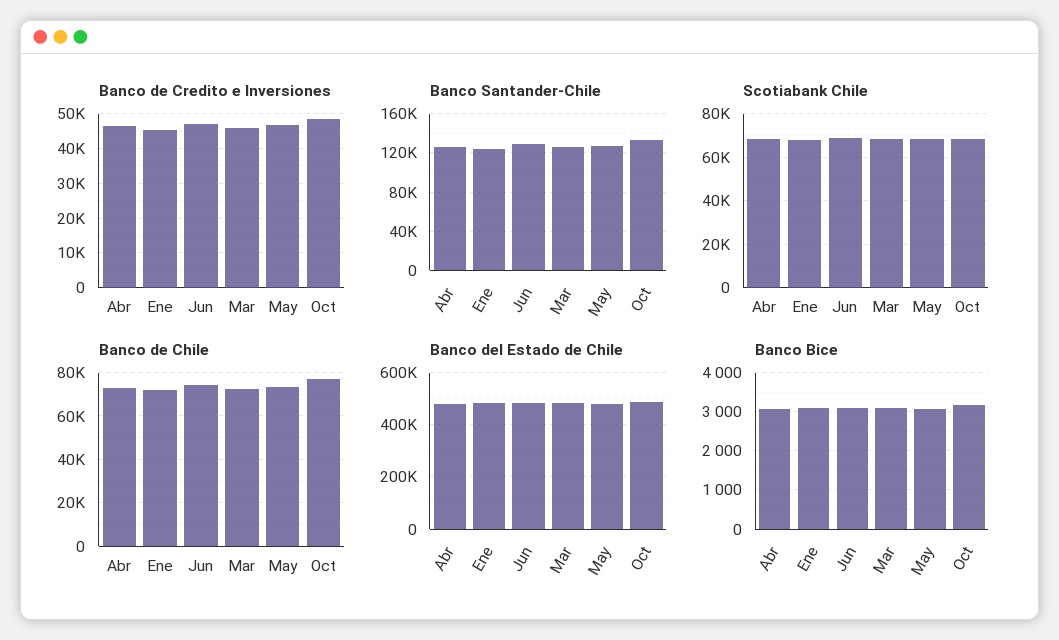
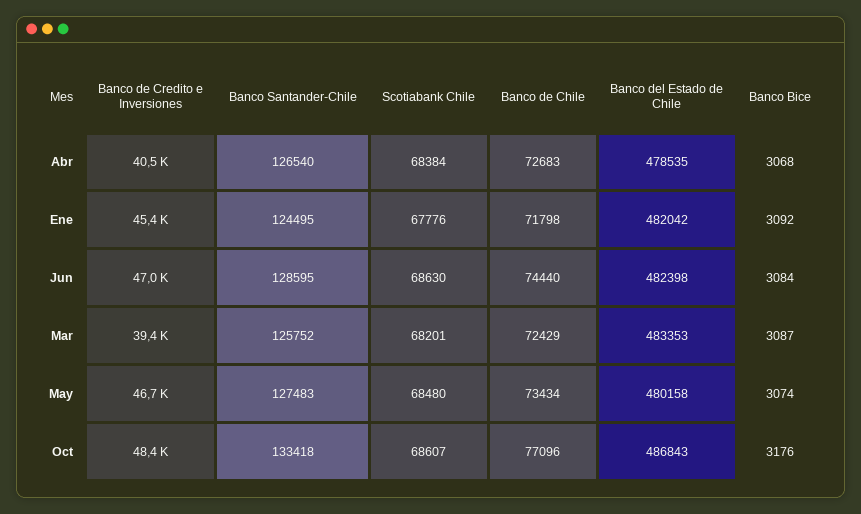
  {
    "Banco de Credito e Inversiones": {
-     "Abr": 46000,
+     "Abr": 40500,
      "Ene": 45400,
      "Jun": 47000,
-     "Mar": 46000,
+     "Mar": 39400,
      "May": 46700,
      "Oct": 48400
    },
    "Banco Santander-Chile": {
      "Abr": 126540,
      "Ene": 124495,
      "Jun": 128595,
      "Mar": 125752,
      "May": 127483,
      "Oct": 133418
    },
    "Scotiabank Chile": {
      "Abr": 68384,
      "Ene": 67776,
      "Jun": 68630,
      "Mar": 68201,
      "May": 68480,
      "Oct": 68607
    },
    "Banco de Chile": {
      "Abr": 72683,
      "Ene": 71798,
      "Jun": 74440,
      "Mar": 72429,
      "May": 73434,
      "Oct": 77096
    },
    "Banco del Estado de Chile": {
      "Abr": 478535,
      "Ene": 482042,
      "Jun": 482398,
      "Mar": 483353,
      "May": 480158,
      "Oct": 486843
    },
    "Banco Bice": {
      "Abr": 3068,
      "Ene": 3092,
      "Jun": 3084,
      "Mar": 3087,
      "May": 3074,
      "Oct": 3176
    }
  }

